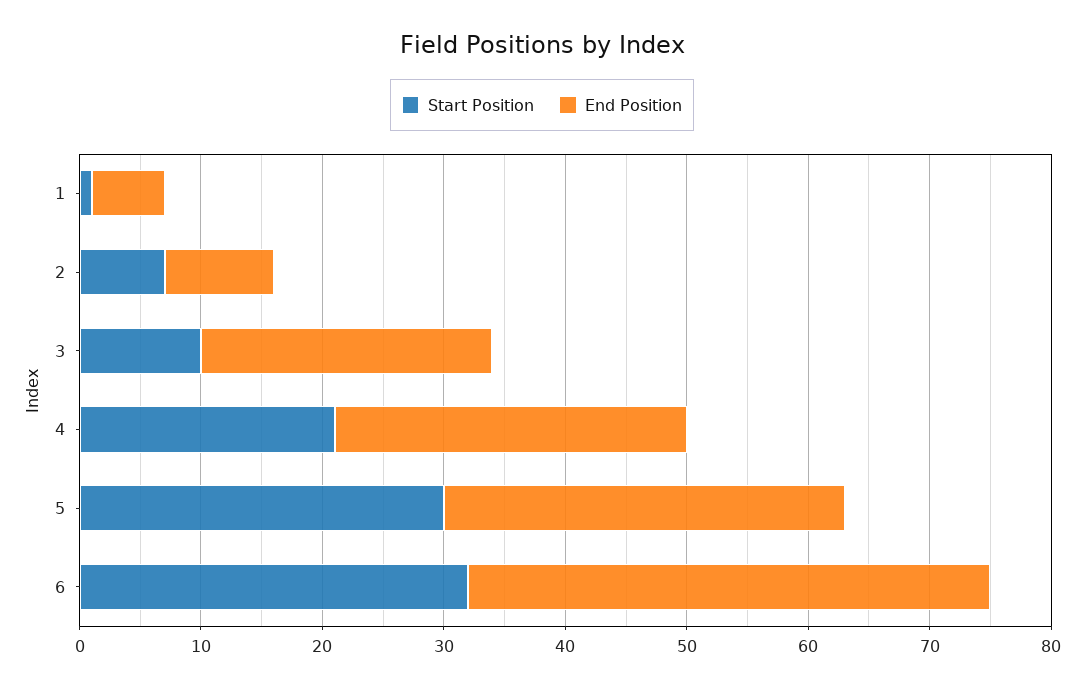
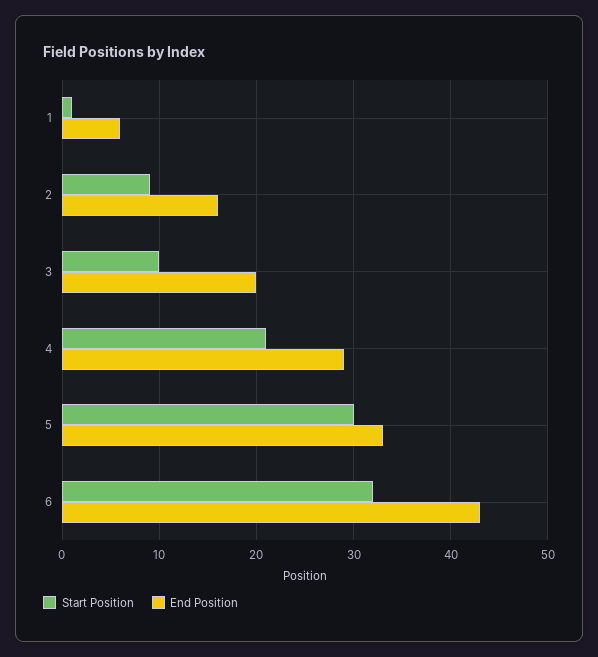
  {
    "Start Position": {
      "1": 1,
-     "2": 7,
+     "2": 9,
      "3": 10,
      "4": 21,
      "5": 30,
      "6": 32
    },
    "End Position": {
      "1": 6,
-     "2": 9,
+     "2": 16,
-     "3": 24,
+     "3": 20,
      "4": 29,
      "5": 33,
      "6": 43
    }
  }

